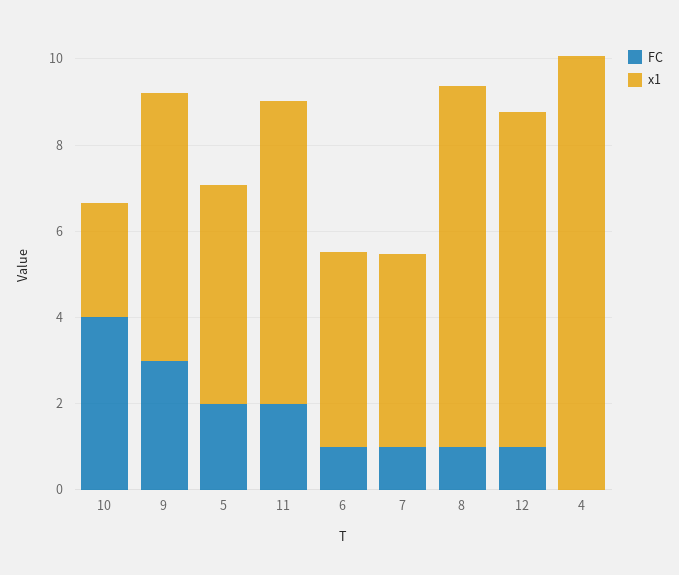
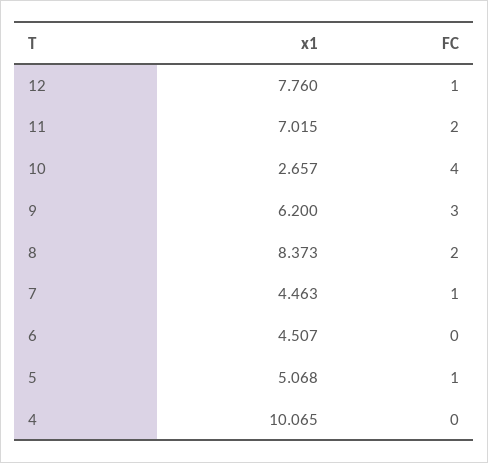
  {
    "FC": {
      "10": 4,
      "9": 3,
-     "5": 2,
+     "5": 1,
      "11": 2,
-     "6": 1,
+     "6": 0,
      "7": 1,
-     "8": 1,
+     "8": 2,
      "12": 1,
      "4": 0
    },
    "x1": {
      "10": 2.657,
      "9": 6.2,
      "5": 5.068,
      "11": 7.015,
      "6": 4.507,
      "7": 4.463,
      "8": 8.373,
      "12": 7.76,
      "4": 10.065
    }
  }

